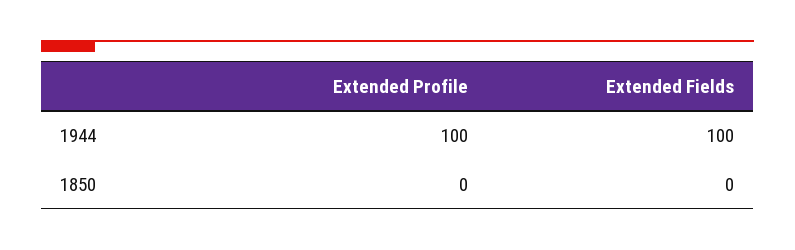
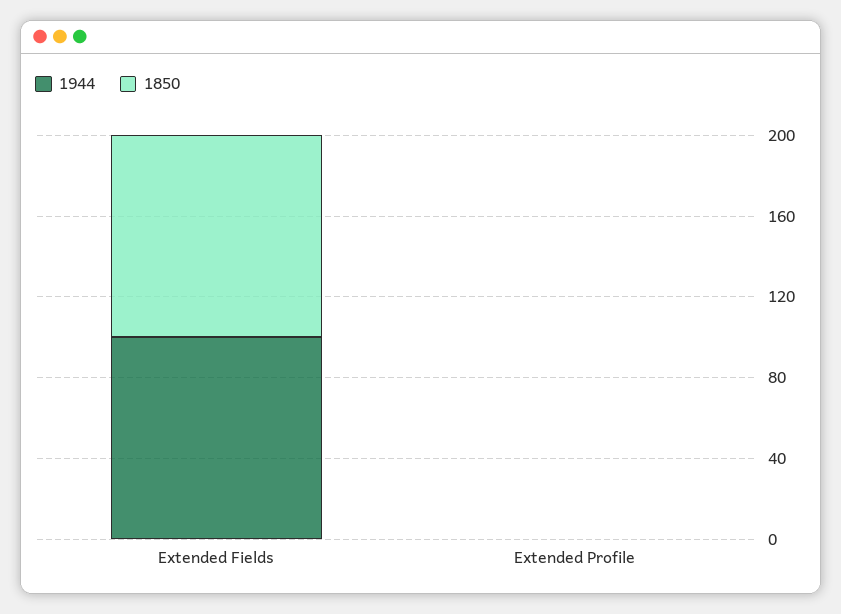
  {
    "1944": {
-     "Extended Profile": 100,
+     "Extended Profile": 0,
      "Extended Fields": 100
    },
    "1850": {
      "Extended Profile": 0,
-     "Extended Fields": 0
+     "Extended Fields": 100
    }
  }

